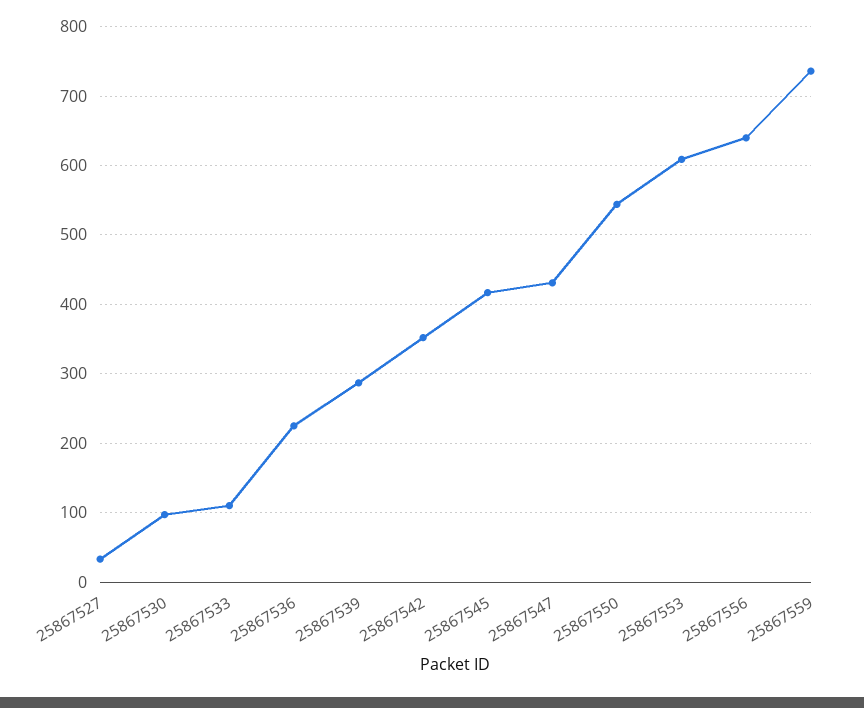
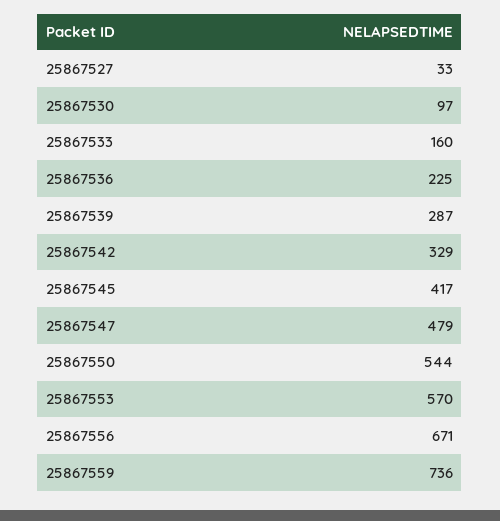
  {
    "25867527": 33,
    "25867530": 97,
-   "25867533": 110,
+   "25867533": 160,
    "25867536": 225,
    "25867539": 287,
-   "25867542": 350,
+   "25867542": 329,
    "25867545": 417,
-   "25867547": 430,
+   "25867547": 479,
    "25867550": 544,
-   "25867553": 610,
+   "25867553": 570,
-   "25867556": 640,
+   "25867556": 671,
    "25867559": 736
  }

